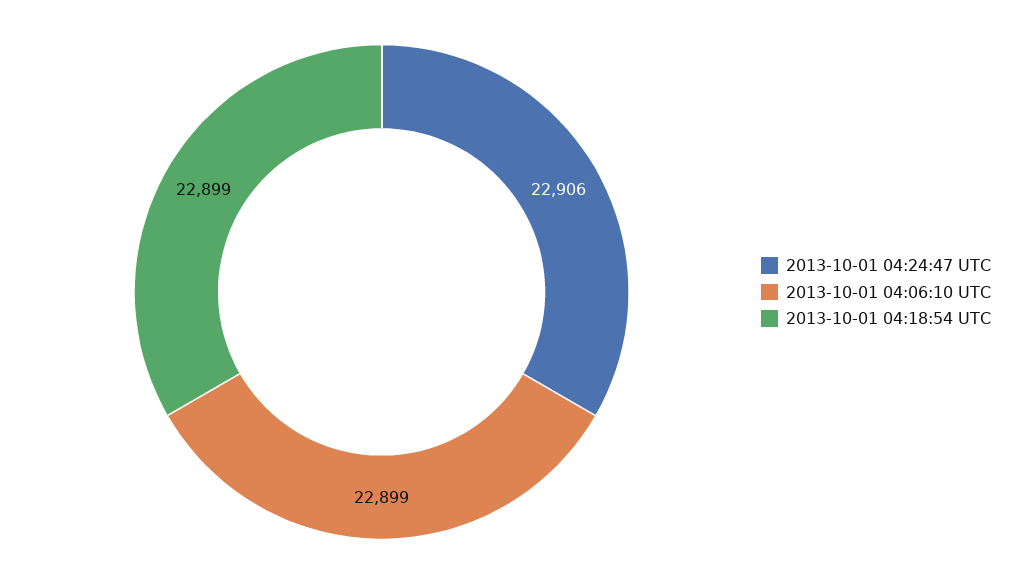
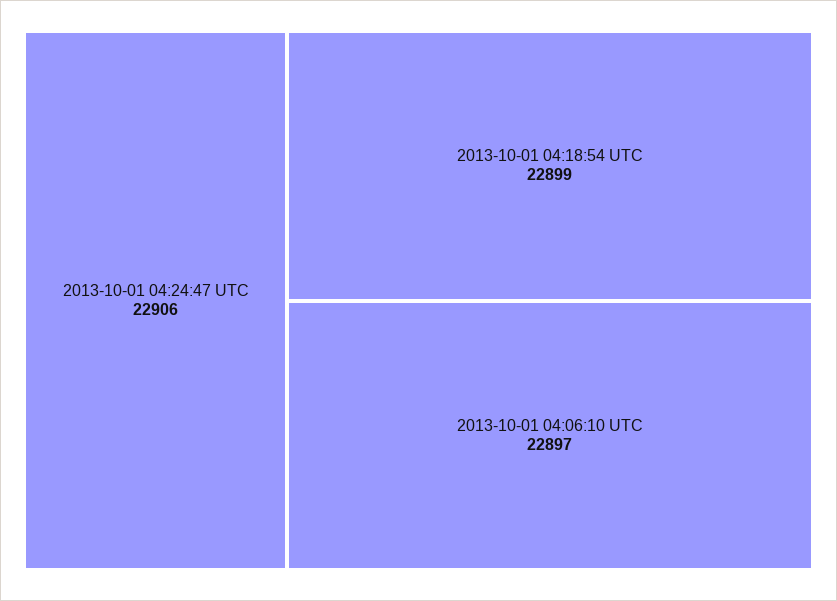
  {
    "2013-10-01 04:24:47 UTC": 22906,
-   "2013-10-01 04:06:10 UTC": 22899,
+   "2013-10-01 04:06:10 UTC": 22897,
    "2013-10-01 04:18:54 UTC": 22899
  }

